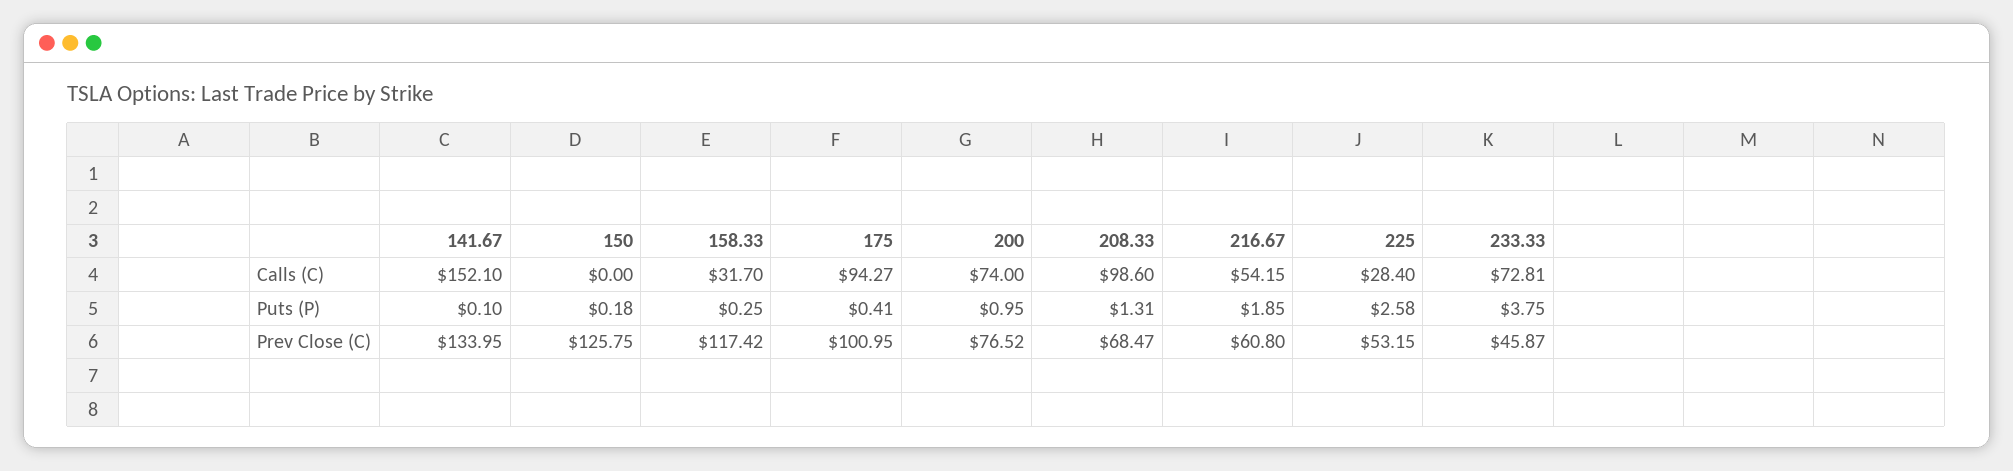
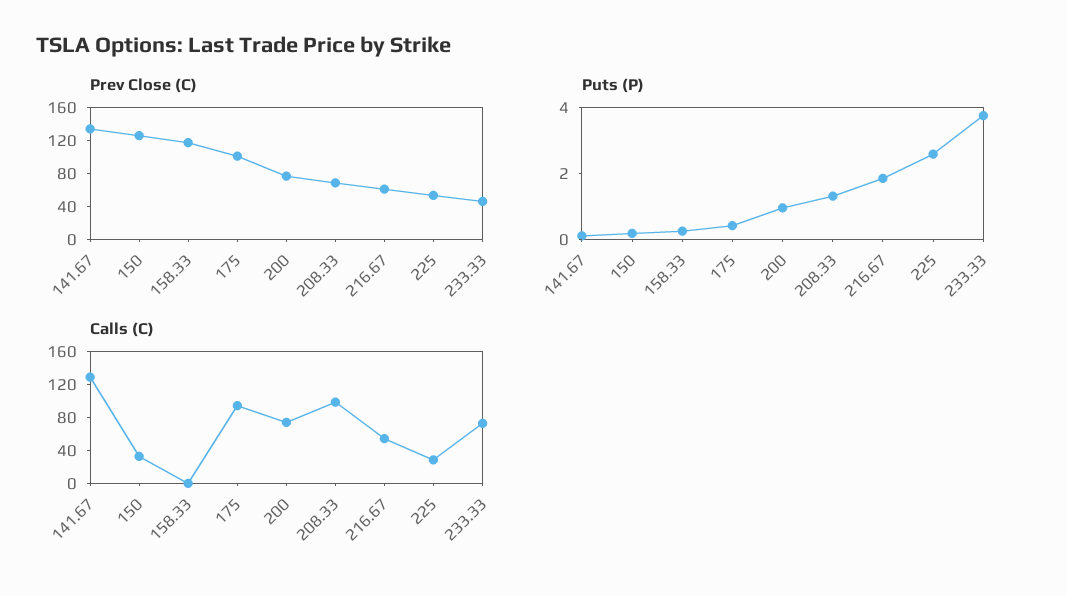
  {
    "Calls (C)": {
-     "141.67": 152.1,
+     "141.67": 130,
-     "150": 0,
+     "150": 30,
-     "158.33": 31.7,
+     "158.33": 0,
      "175": 94.27,
      "200": 74,
      "208.33": 98.6,
      "216.67": 54.15,
      "225": 28.4,
      "233.33": 72.81
    },
    "Puts (P)": {
      "141.67": 0.1,
      "150": 0.18,
      "158.33": 0.25,
      "175": 0.41,
      "200": 0.95,
      "208.33": 1.31,
      "216.67": 1.85,
      "225": 2.58,
      "233.33": 3.75
    },
    "Prev Close (C)": {
      "141.67": 133.95,
      "150": 125.75,
      "158.33": 117.42,
      "175": 100.95,
      "200": 76.52,
      "208.33": 68.47,
      "216.67": 60.8,
      "225": 53.15,
      "233.33": 45.87
    }
  }

